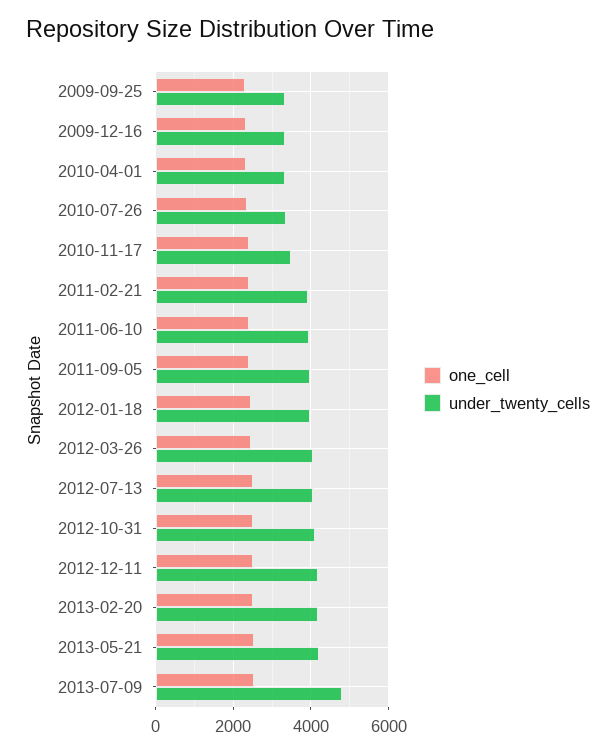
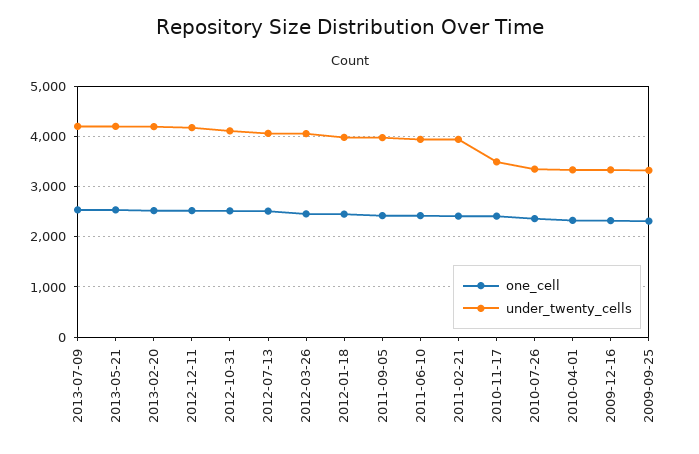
  {
    "one_cell": {
      "2009-09-25": 2400,
      "2009-12-16": 2400,
      "2010-04-01": 2400,
      "2010-07-26": 2400,
      "2010-11-17": 2400,
      "2011-02-21": 2400,
      "2011-06-10": 2400,
      "2011-09-05": 2400,
      "2012-01-18": 2400,
      "2012-03-26": 2400,
      "2012-07-13": 2600,
      "2012-10-31": 2600,
      "2012-12-11": 2600,
      "2013-02-20": 2600,
      "2013-05-21": 2600,
      "2013-07-09": 2600
    },
    "under_twenty_cells": {
      "2009-09-25": 3400,
      "2009-12-16": 3400,
      "2010-04-01": 3400,
      "2010-07-26": 3400,
      "2010-11-17": 3400,
      "2011-02-21": 4000,
      "2011-06-10": 4000,
      "2011-09-05": 4000,
      "2012-01-18": 4000,
      "2012-03-26": 4000,
      "2012-07-13": 4000,
      "2012-10-31": 4200,
      "2012-12-11": 4200,
      "2013-02-20": 4200,
      "2013-05-21": 4200,
-     "2013-07-09": 4800
+     "2013-07-09": 4200
    }
  }

